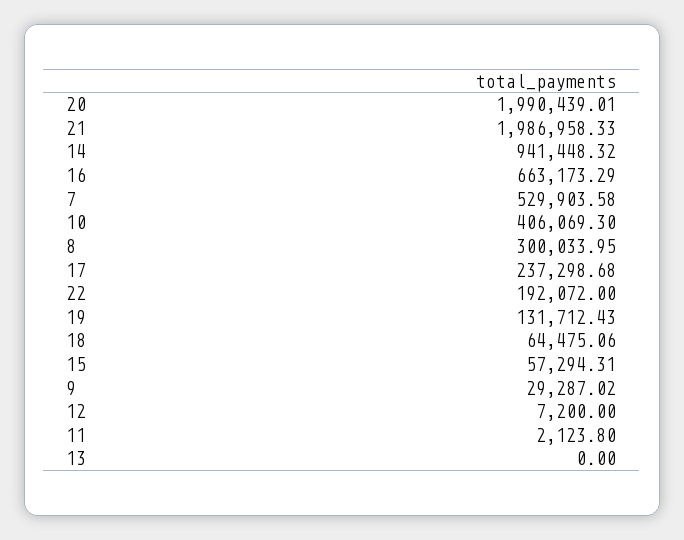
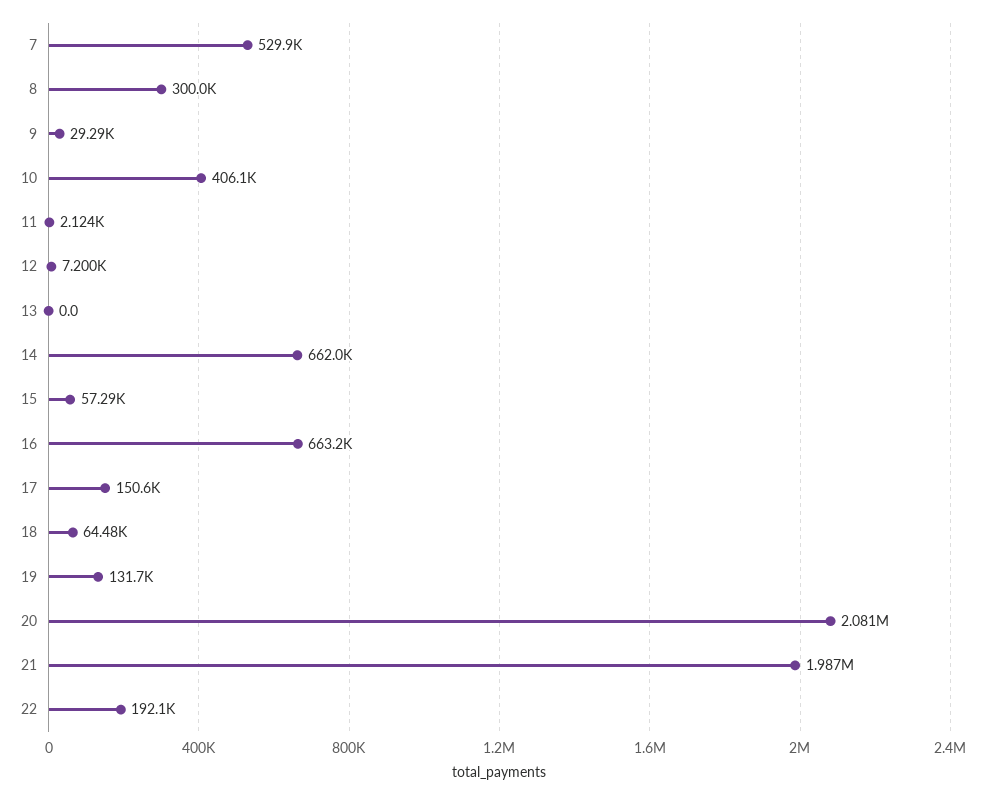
  {
-   "20": 1990439.01,
+   "20": 2081000,
    "21": 1986958.33,
-   "14": 941448.32,
+   "14": 662000,
    "16": 663173.29,
    "7": 529903.58,
    "10": 406069.3,
    "8": 300033.95,
-   "17": 237298.68,
+   "17": 150600,
    "22": 192072,
    "19": 131712.43,
    "18": 64475.06,
    "15": 57294.31,
    "9": 29287.02,
    "12": 7200,
    "11": 2123.8,
    "13": 0
  }

